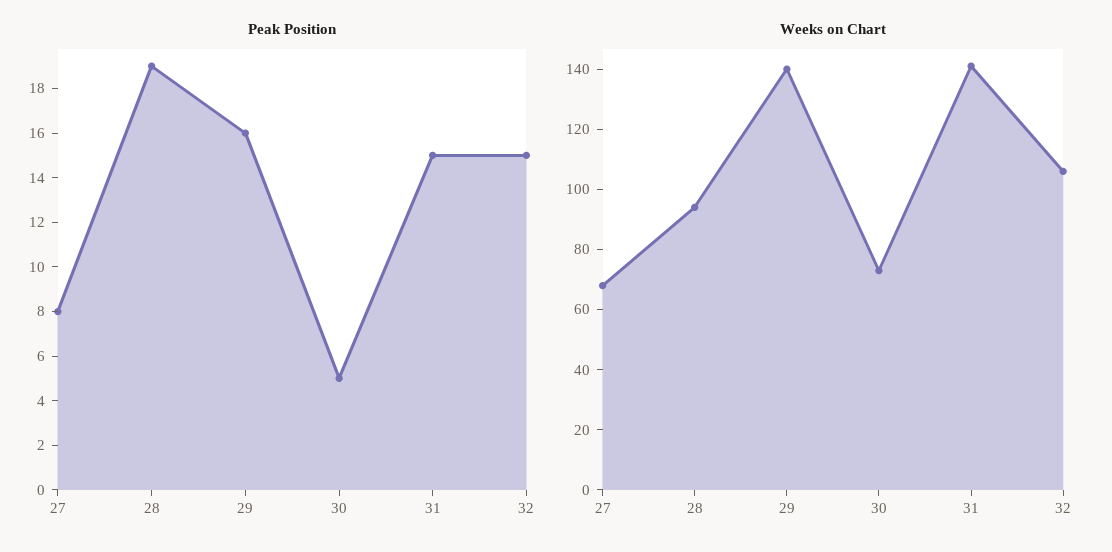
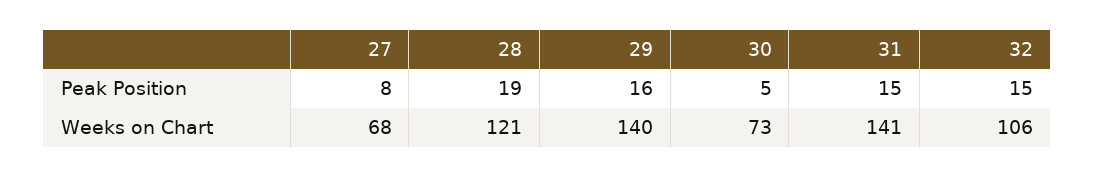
  {
    "Peak Position": {
      "27": 8,
      "28": 19,
      "29": 16,
      "30": 5,
      "31": 15,
      "32": 15
    },
    "Weeks on Chart": {
      "27": 68,
-     "28": 95,
+     "28": 121,
      "29": 140,
      "30": 73,
      "31": 141,
      "32": 106
    }
  }

